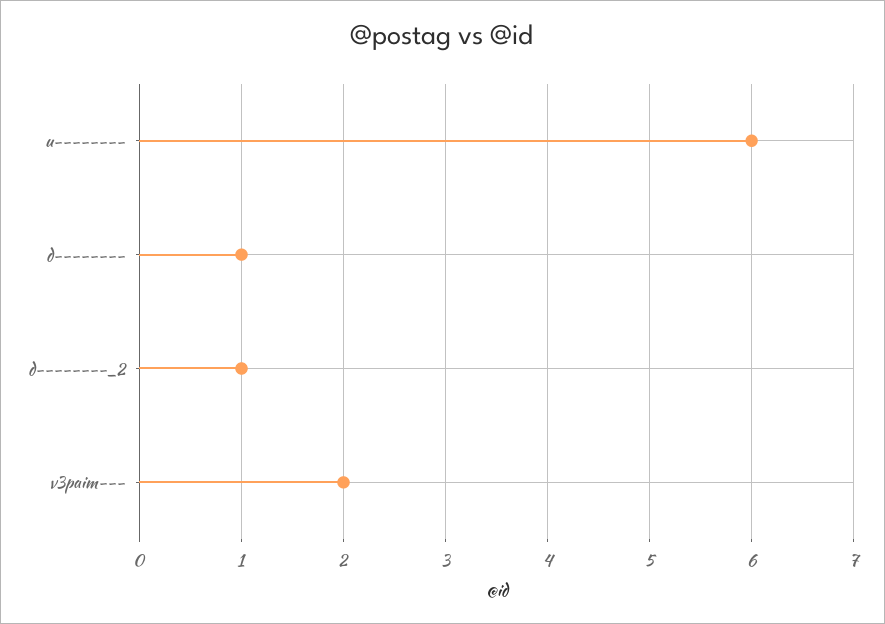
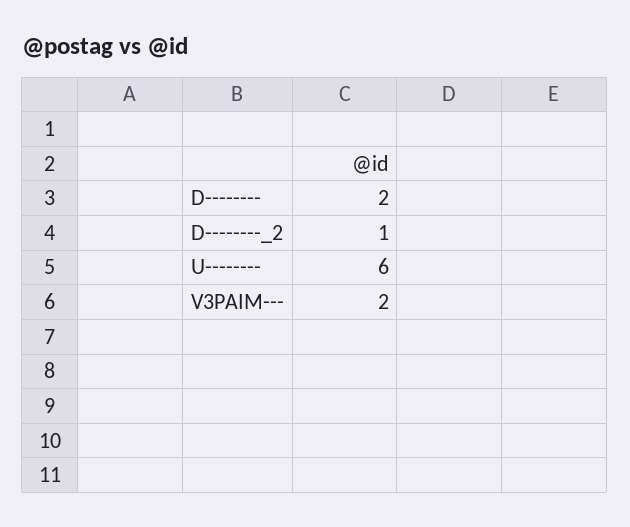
  {
    "u--------": 6,
-   "d--------": 1,
+   "d--------": 2,
    "d--------_2": 1,
    "v3paim---": 2
  }

